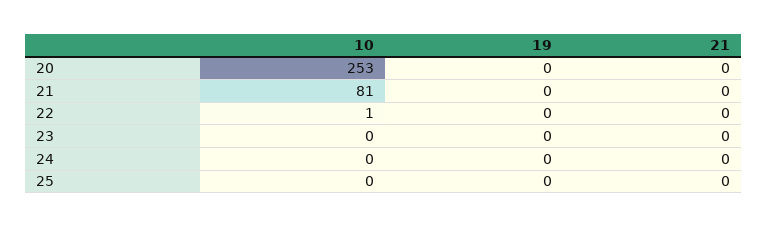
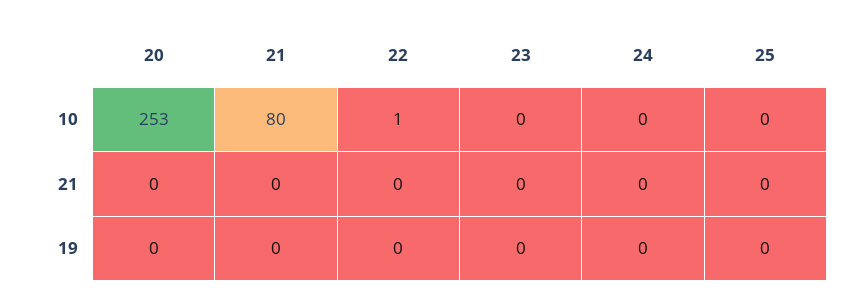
  {
    "10": {
      "20": 253,
-     "21": 81,
+     "21": 80,
      "22": 1,
      "23": 0,
      "24": 0,
      "25": 0
    },
    "19": {
      "20": 0,
      "21": 0,
      "22": 0,
      "23": 0,
      "24": 0,
      "25": 0
    },
    "21": {
      "20": 0,
      "21": 0,
      "22": 0,
      "23": 0,
      "24": 0,
      "25": 0
    }
  }

